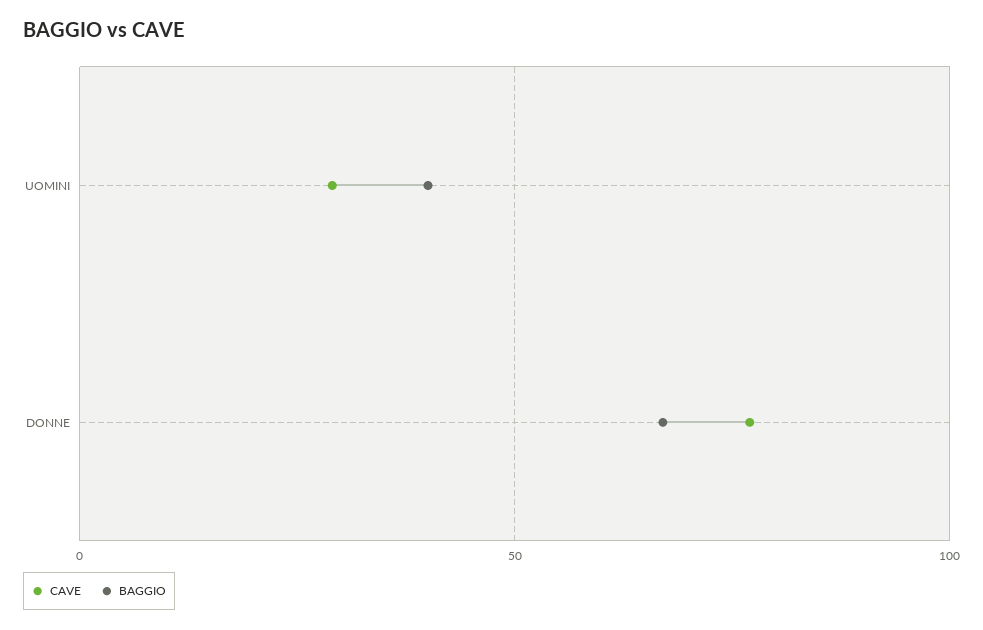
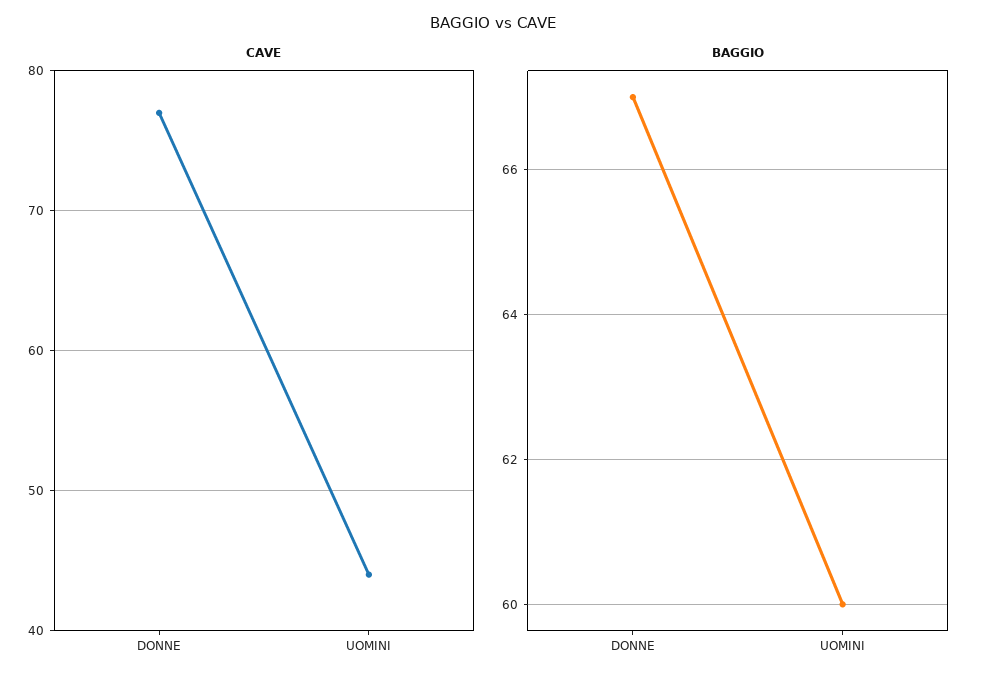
  {
    "CAVE": {
-     "UOMINI": 30,
+     "UOMINI": 44,
      "DONNE": 77
    },
    "BAGGIO": {
-     "UOMINI": 40,
+     "UOMINI": 60,
      "DONNE": 67
    }
  }

